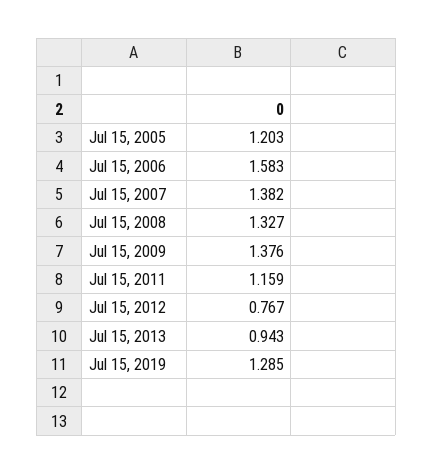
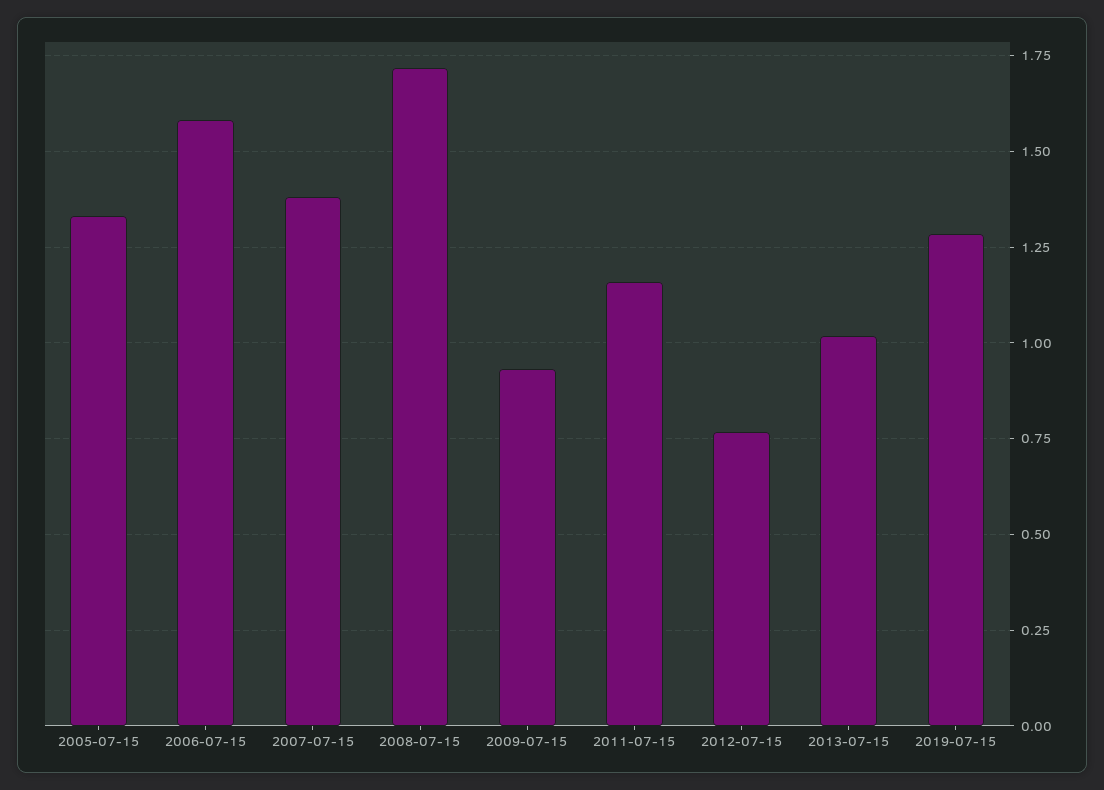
  {
-   "Jul 15, 2005": 1.203,
+   "Jul 15, 2005": 1.325,
    "Jul 15, 2006": 1.583,
    "Jul 15, 2007": 1.382,
-   "Jul 15, 2008": 1.327,
+   "Jul 15, 2008": 1.725,
-   "Jul 15, 2009": 1.376,
+   "Jul 15, 2009": 0.925,
    "Jul 15, 2011": 1.159,
    "Jul 15, 2012": 0.767,
-   "Jul 15, 2013": 0.943,
+   "Jul 15, 2013": 1.025,
    "Jul 15, 2019": 1.285
  }

